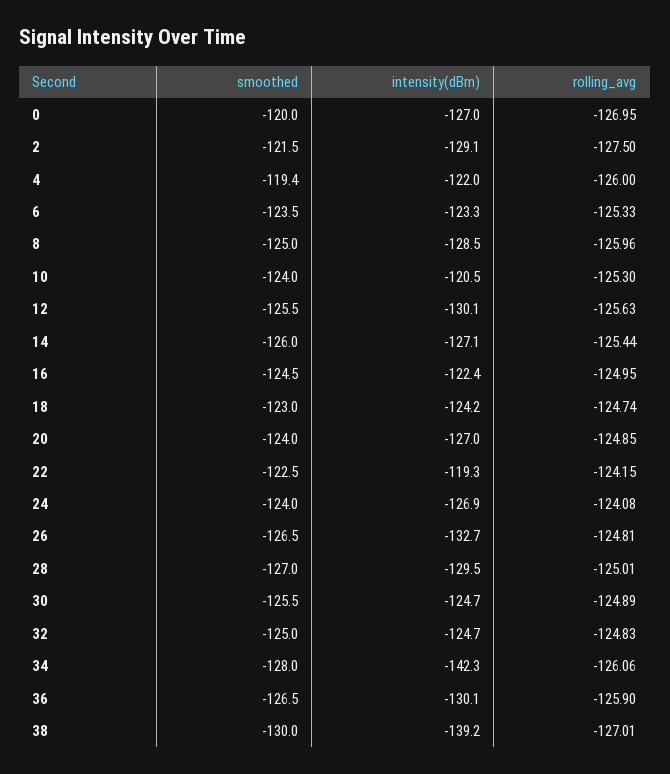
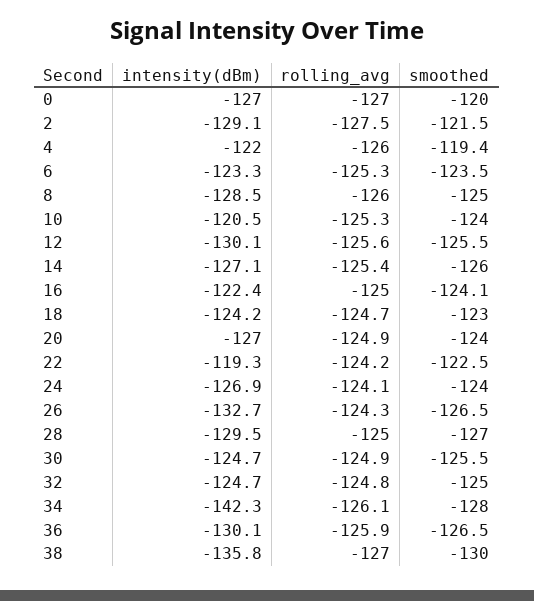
  {
    "smoothed": {
      "0": -120,
      "2": -121.5,
      "4": -119.4,
      "6": -123.5,
      "8": -125,
      "10": -124,
      "12": -125.5,
      "14": -126,
-     "16": -124.5,
+     "16": -124.1,
      "18": -123,
      "20": -124,
      "22": -122.5,
      "24": -124,
      "26": -126.5,
      "28": -127,
      "30": -125.5,
      "32": -125,
      "34": -128,
      "36": -126.5,
      "38": -130
    },
    "intensity(dBm)": {
      "0": -127,
      "2": -129.1,
      "4": -122,
      "6": -123.3,
      "8": -128.5,
      "10": -120.5,
      "12": -130.1,
      "14": -127.1,
      "16": -122.4,
      "18": -124.2,
      "20": -127,
      "22": -119.3,
      "24": -126.9,
      "26": -132.7,
      "28": -129.5,
      "30": -124.7,
      "32": -124.7,
      "34": -142.3,
      "36": -130.1,
-     "38": -139.2
+     "38": -135.8
    },
    "rolling_avg": {
      "0": -126.95,
      "2": -127.5,
      "4": -126,
      "6": -125.33,
      "8": -125.96,
      "10": -125.3,
      "12": -125.63,
      "14": -125.44,
      "16": -124.95,
      "18": -124.74,
      "20": -124.85,
      "22": -124.15,
      "24": -124.08,
-     "26": -124.81,
+     "26": -124.3,
      "28": -125.01,
      "30": -124.89,
      "32": -124.83,
      "34": -126.06,
      "36": -125.9,
      "38": -127.01
    }
  }

